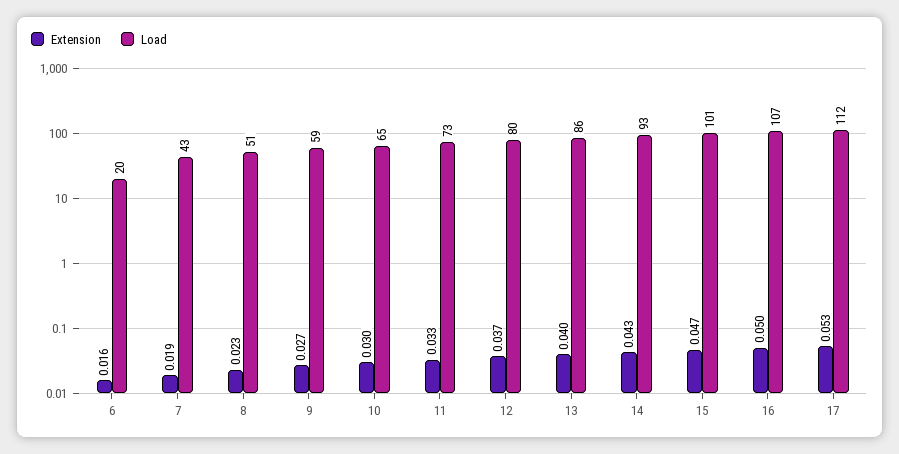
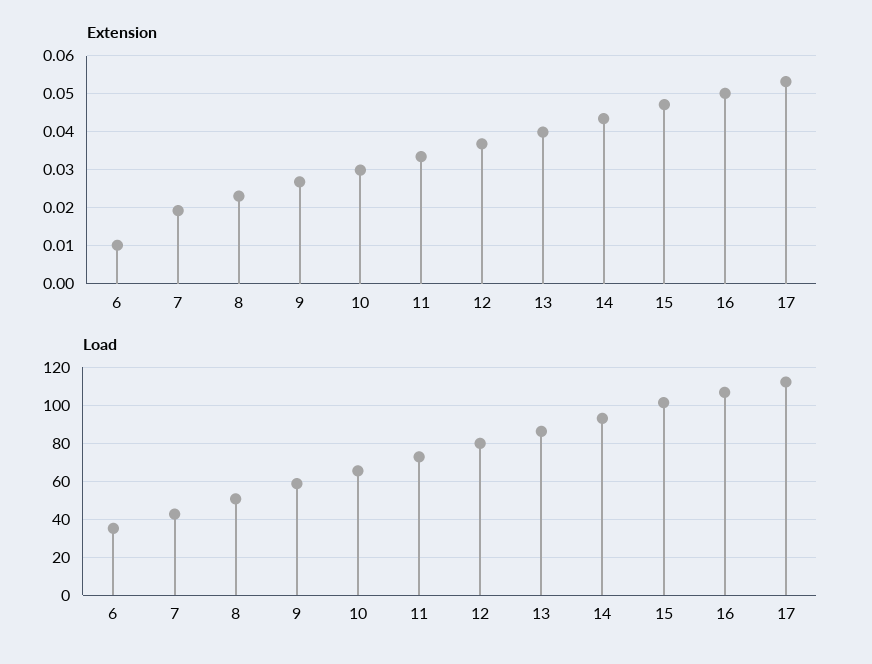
  {
    "Extension": {
-     "6": 0.016,
+     "6": 0.01,
      "7": 0.019,
      "8": 0.023,
      "9": 0.027,
      "10": 0.03,
      "11": 0.033,
      "12": 0.037,
      "13": 0.04,
      "14": 0.043,
      "15": 0.047,
      "16": 0.05,
      "17": 0.053
    },
    "Load": {
-     "6": 20,
+     "6": 35,
      "7": 43,
      "8": 51,
      "9": 59,
      "10": 65,
      "11": 73,
      "12": 80,
      "13": 86,
      "14": 93,
      "15": 101,
      "16": 107,
      "17": 112
    }
  }

